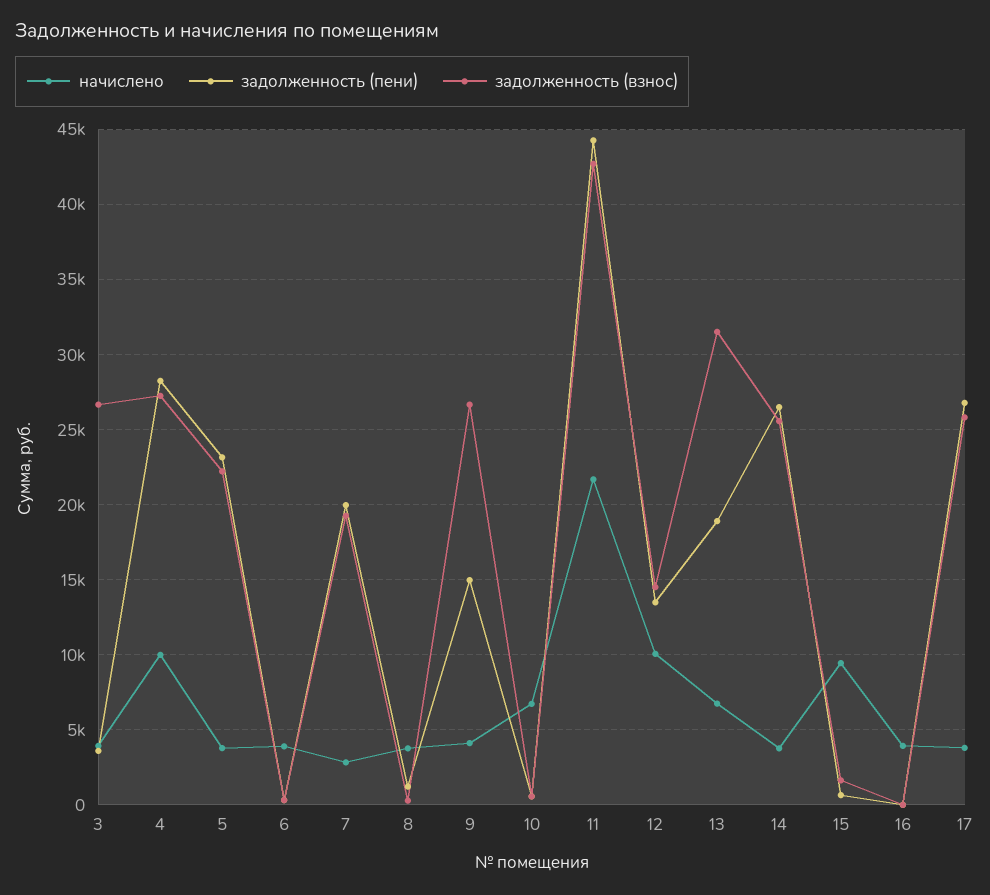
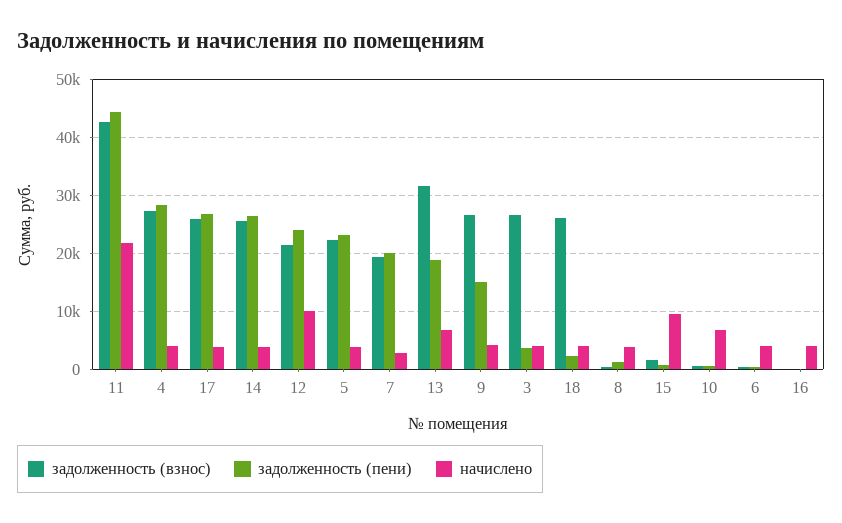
  {
    "начислено": {
      "3": 4000,
-     "4": 10000,
+     "4": 4000,
      "5": 4000,
      "6": 4000,
      "7": 3000,
      "8": 4000,
      "9": 4000,
      "10": 6500,
      "11": 21500,
      "12": 10000,
      "13": 6500,
      "14": 4000,
      "15": 9500,
      "16": 4000,
-     "17": 4000
+     "17": 4000,
+     "18": 4000
    },
    "задолженность (пени)": {
      "3": 3500,
      "4": 28500,
      "5": 23000,
      "6": 500,
      "7": 20000,
      "8": 1000,
      "9": 15000,
      "10": 500,
      "11": 44500,
-     "12": 13500,
+     "12": 24000,
      "13": 19000,
      "14": 26500,
      "15": 500,
      "16": 0,
-     "17": 27000
+     "17": 27000,
+     "18": 2000
    },
    "задолженность (взнос)": {
      "3": 26500,
      "4": 27500,
      "5": 22000,
      "6": 500,
      "7": 19500,
      "8": 500,
      "9": 26500,
      "10": 500,
      "11": 42500,
-     "12": 14500,
+     "12": 22000,
      "13": 31500,
      "14": 25500,
      "15": 1500,
      "16": 0,
-     "17": 26000
+     "17": 26000,
+     "18": 26000
    }
  }

